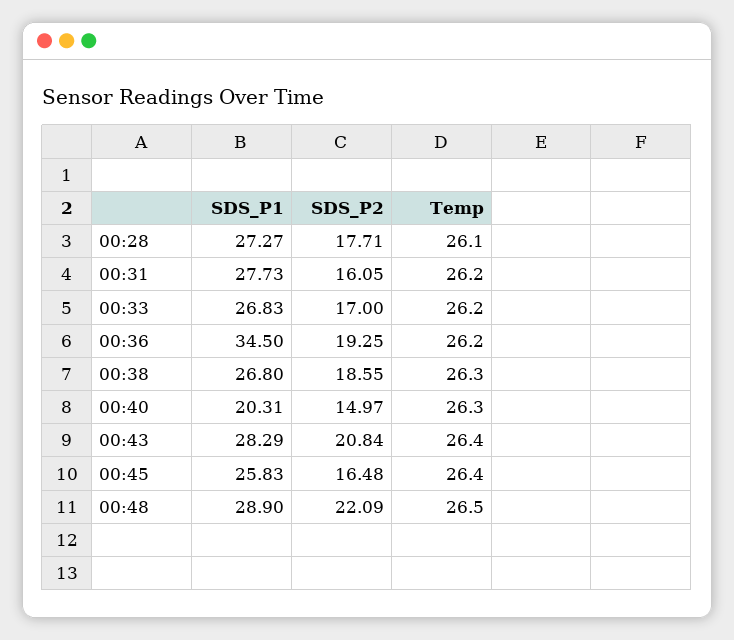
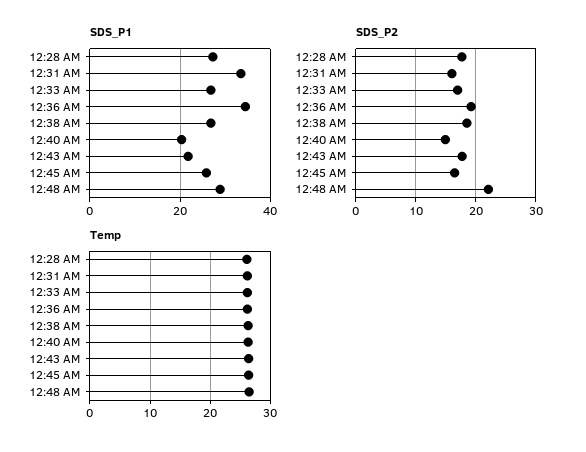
  {
    "SDS_P1": {
      "00:28": 27.27,
-     "00:31": 27.73,
+     "00:31": 34,
      "00:33": 26.83,
      "00:36": 34.5,
      "00:38": 26.8,
      "00:40": 20.31,
-     "00:43": 28.29,
+     "00:43": 22,
      "00:45": 25.83,
      "00:48": 28.9
    },
    "SDS_P2": {
      "00:28": 17.71,
      "00:31": 16.05,
      "00:33": 17,
      "00:36": 19.25,
      "00:38": 18.55,
      "00:40": 14.97,
-     "00:43": 20.84,
+     "00:43": 18,
      "00:45": 16.48,
      "00:48": 22.09
    },
    "Temp": {
      "00:28": 26.1,
      "00:31": 26.2,
      "00:33": 26.2,
      "00:36": 26.2,
      "00:38": 26.3,
      "00:40": 26.3,
      "00:43": 26.4,
      "00:45": 26.4,
      "00:48": 26.5
    }
  }

